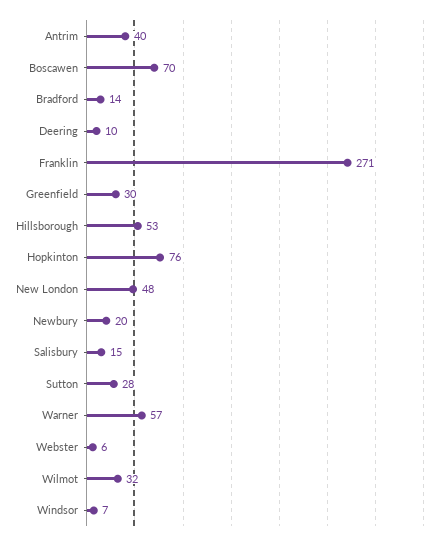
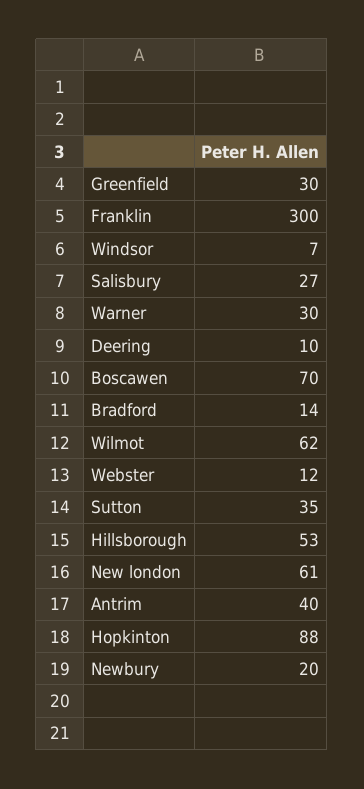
  {
    "Antrim": 40,
    "Boscawen": 70,
    "Bradford": 14,
    "Deering": 10,
-   "Franklin": 271,
+   "Franklin": 300,
    "Greenfield": 30,
    "Hillsborough": 53,
-   "Hopkinton": 76,
+   "Hopkinton": 88,
-   "New London": 48,
+   "New London": 61,
    "Newbury": 20,
-   "Salisbury": 15,
+   "Salisbury": 27,
-   "Sutton": 28,
+   "Sutton": 35,
-   "Warner": 57,
+   "Warner": 30,
-   "Webster": 6,
+   "Webster": 12,
-   "Wilmot": 32,
+   "Wilmot": 62,
    "Windsor": 7
  }

